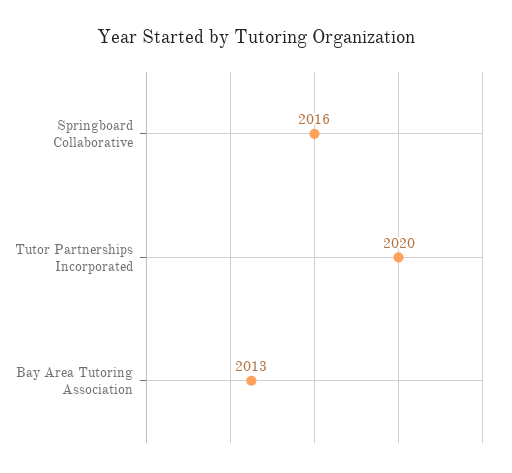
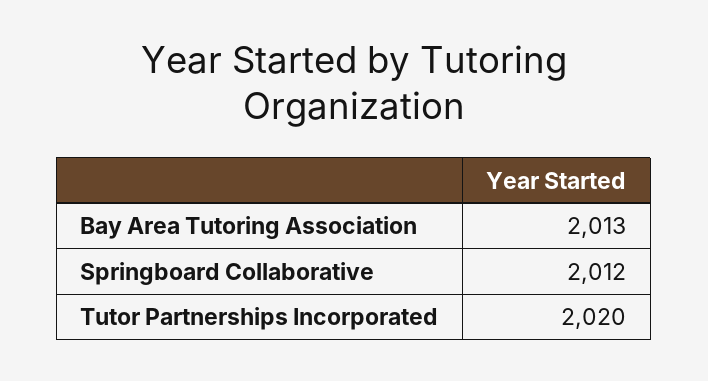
  {
-   "Springboard Collaborative": 2016,
+   "Springboard Collaborative": 2012,
    "Tutor Partnerships Incorporated": 2020,
    "Bay Area Tutoring Association": 2013
  }

